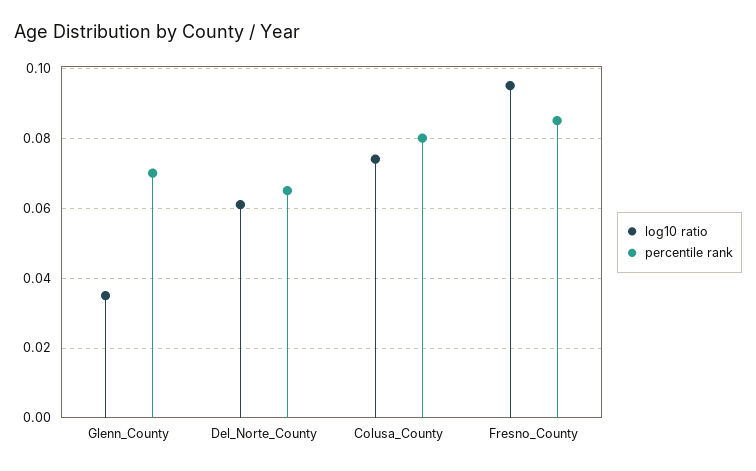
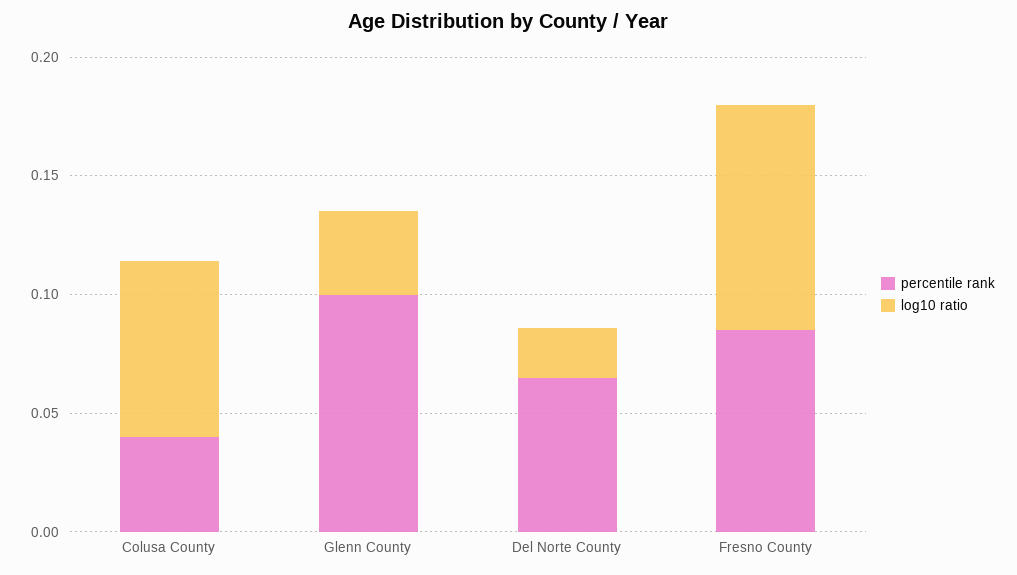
  {
    "log10 ratio": {
      "Glenn_County": 0.035,
-     "Del_Norte_County": 0.06,
+     "Del_Norte_County": 0.02,
      "Colusa_County": 0.075,
      "Fresno_County": 0.095
    },
    "percentile rank": {
-     "Glenn_County": 0.07,
+     "Glenn_County": 0.1,
      "Del_Norte_County": 0.065,
-     "Colusa_County": 0.08,
+     "Colusa_County": 0.04,
      "Fresno_County": 0.085
    }
  }

